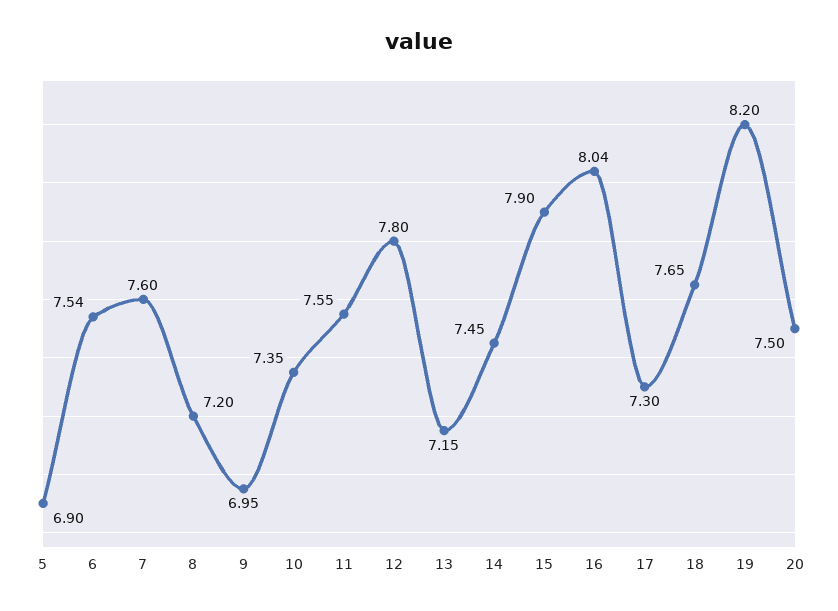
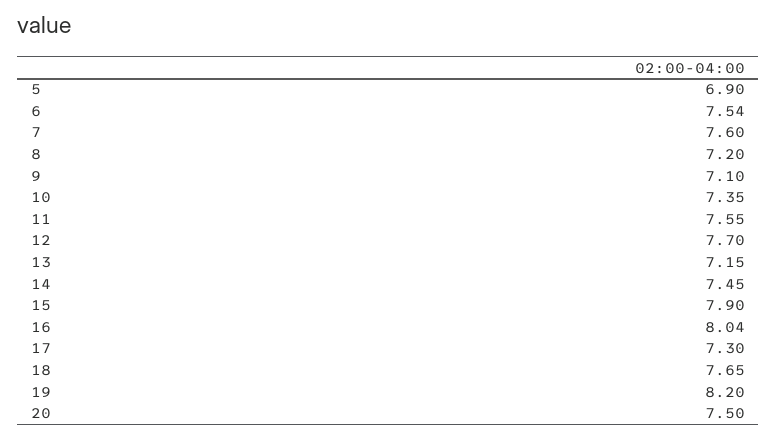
  {
    "5": 6.9,
    "6": 7.54,
    "7": 7.6,
    "8": 7.2,
-   "9": 6.95,
+   "9": 7.1,
    "10": 7.35,
    "11": 7.55,
-   "12": 7.8,
+   "12": 7.7,
    "13": 7.15,
    "14": 7.45,
    "15": 7.9,
    "16": 8.04,
    "17": 7.3,
    "18": 7.65,
    "19": 8.2,
    "20": 7.5
  }

